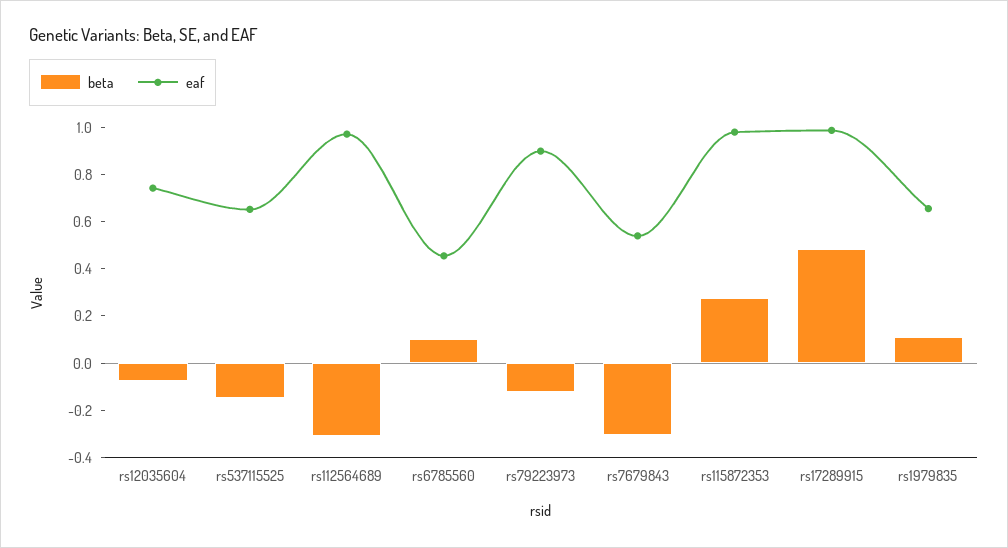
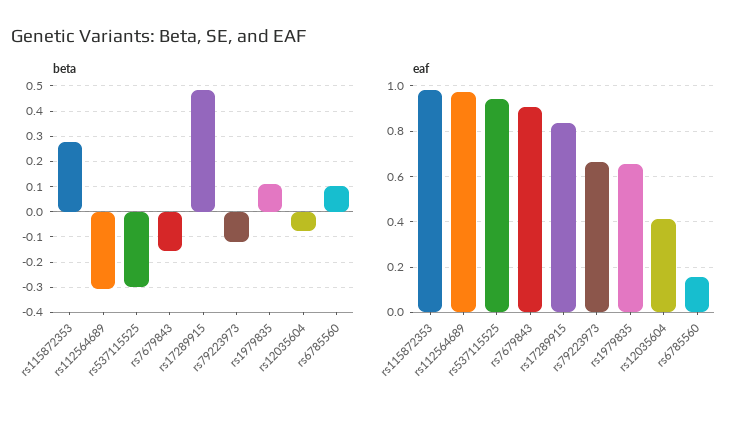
  {
    "beta": {
      "rs12035604": -0.075,
-     "rs537115525": -0.15,
+     "rs537115525": -0.3,
      "rs112564689": -0.3,
      "rs6785560": 0.1,
      "rs79223973": -0.125,
-     "rs7679843": -0.3,
+     "rs7679843": -0.15,
      "rs115872353": 0.275,
      "rs17289915": 0.475,
      "rs1979835": 0.1
    },
    "eaf": {
-     "rs12035604": 0.75,
+     "rs12035604": 0.4,
-     "rs537115525": 0.65,
+     "rs537115525": 0.95,
      "rs112564689": 0.95,
-     "rs6785560": 0.45,
+     "rs6785560": 0.15,
-     "rs79223973": 0.9,
+     "rs79223973": 0.65,
-     "rs7679843": 0.55,
+     "rs7679843": 0.9,
      "rs115872353": 1,
-     "rs17289915": 1,
+     "rs17289915": 0.85,
      "rs1979835": 0.65
    }
  }

